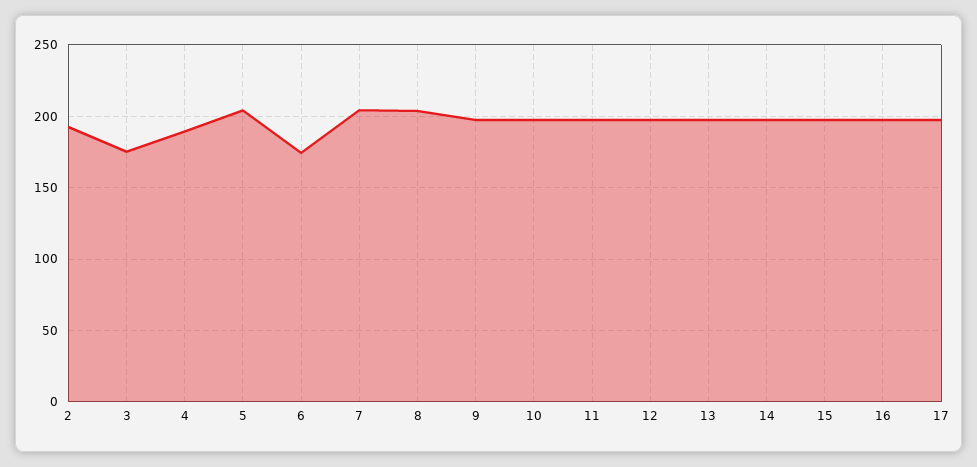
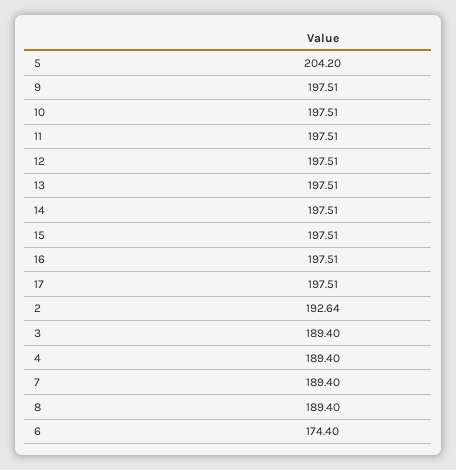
  {
    "2": 192.64,
-   "3": 175,
+   "3": 189.4,
    "4": 189.4,
    "5": 204.2,
    "6": 174.4,
-   "7": 205,
+   "7": 189.4,
-   "8": 205,
+   "8": 189.4,
    "9": 197.51,
    "10": 197.51,
    "11": 197.51,
    "12": 197.51,
    "13": 197.51,
    "14": 197.51,
    "15": 197.51,
    "16": 197.51,
    "17": 197.51
  }

